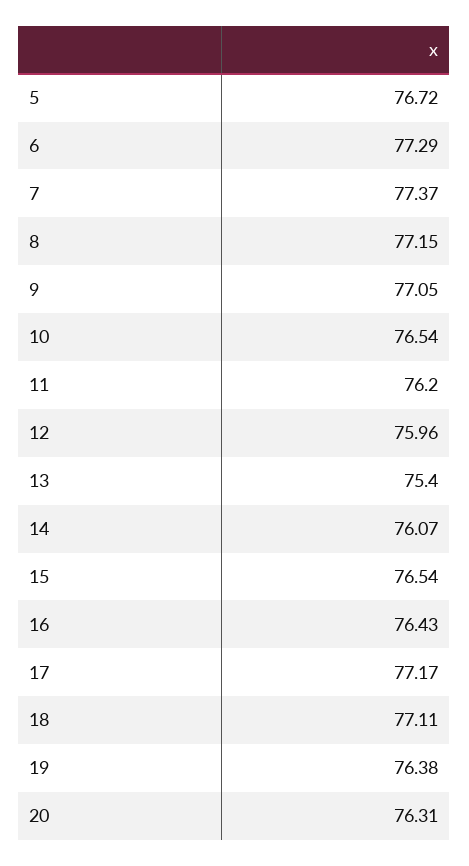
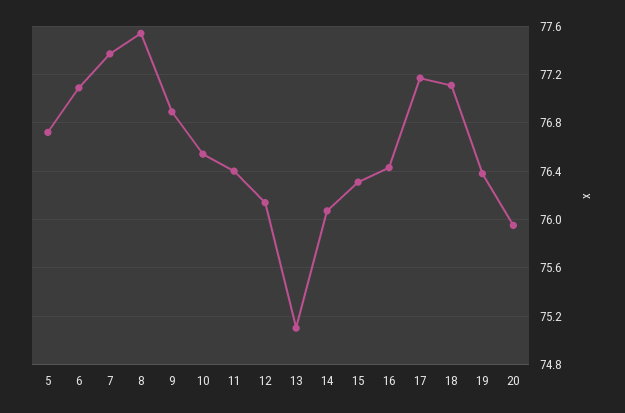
  {
    "5": 76.72,
-   "6": 77.29,
+   "6": 77.1,
    "7": 77.37,
-   "8": 77.15,
+   "8": 77.55,
-   "9": 77.05,
+   "9": 76.9,
    "10": 76.54,
-   "11": 76.2,
+   "11": 76.4,
-   "12": 75.96,
+   "12": 76.15,
-   "13": 75.4,
+   "13": 75.1,
    "14": 76.07,
-   "15": 76.54,
+   "15": 76.3,
    "16": 76.43,
    "17": 77.17,
    "18": 77.11,
    "19": 76.38,
-   "20": 76.31
+   "20": 75.95
  }

